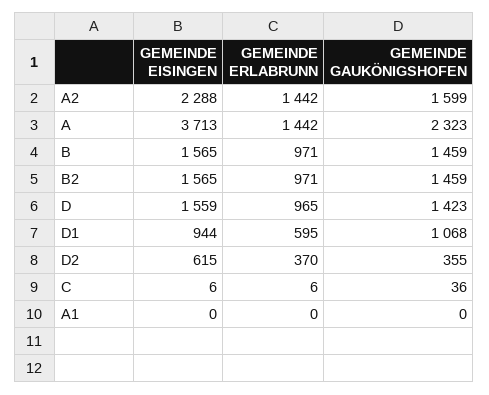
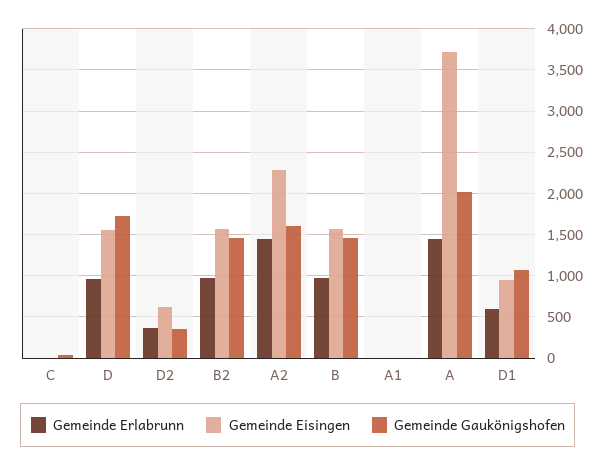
  {
    "GEMEINDE EISINGEN": {
      "A2": 2288,
      "A": 3713,
      "B": 1565,
      "B2": 1565,
      "D": 1559,
      "D1": 944,
      "D2": 615,
      "C": 6,
      "A1": 0
    },
    "GEMEINDE ERLABRUNN": {
      "A2": 1442,
      "A": 1442,
      "B": 971,
      "B2": 971,
      "D": 965,
      "D1": 595,
      "D2": 370,
      "C": 6,
      "A1": 0
    },
    "GEMEINDE GAUKÖNIGSHOFEN": {
      "A2": 1599,
-     "A": 2323,
+     "A": 2000,
      "B": 1459,
      "B2": 1459,
-     "D": 1423,
+     "D": 1700,
      "D1": 1068,
      "D2": 355,
      "C": 36,
      "A1": 0
    }
  }

